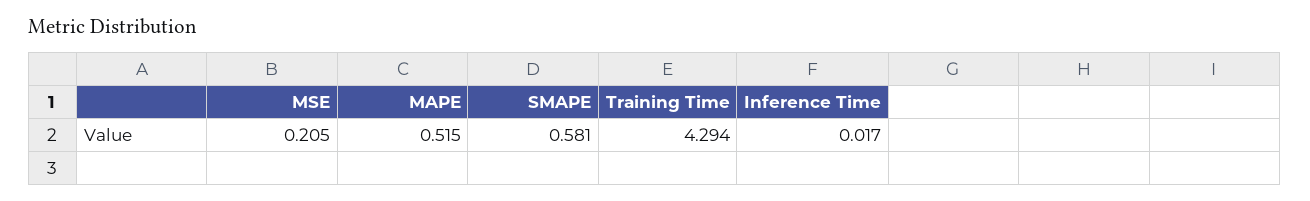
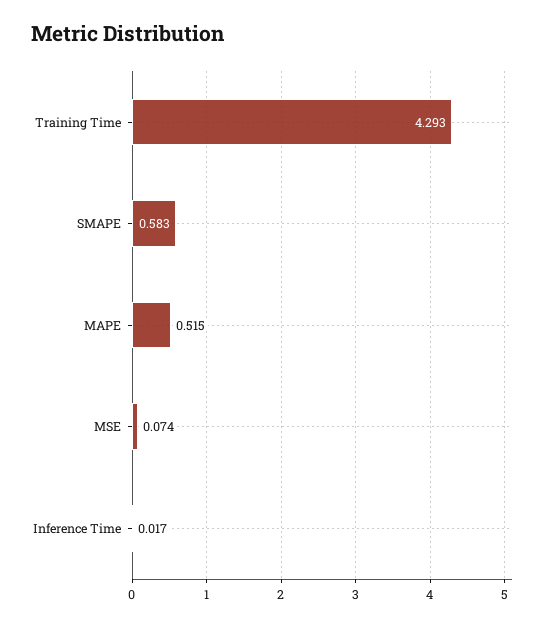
  {
-   "MSE": 0.205,
+   "MSE": 0.074,
    "MAPE": 0.515,
-   "SMAPE": 0.581,
+   "SMAPE": 0.583,
-   "Training Time": 4.294,
+   "Training Time": 4.293,
    "Inference Time": 0.017
  }

